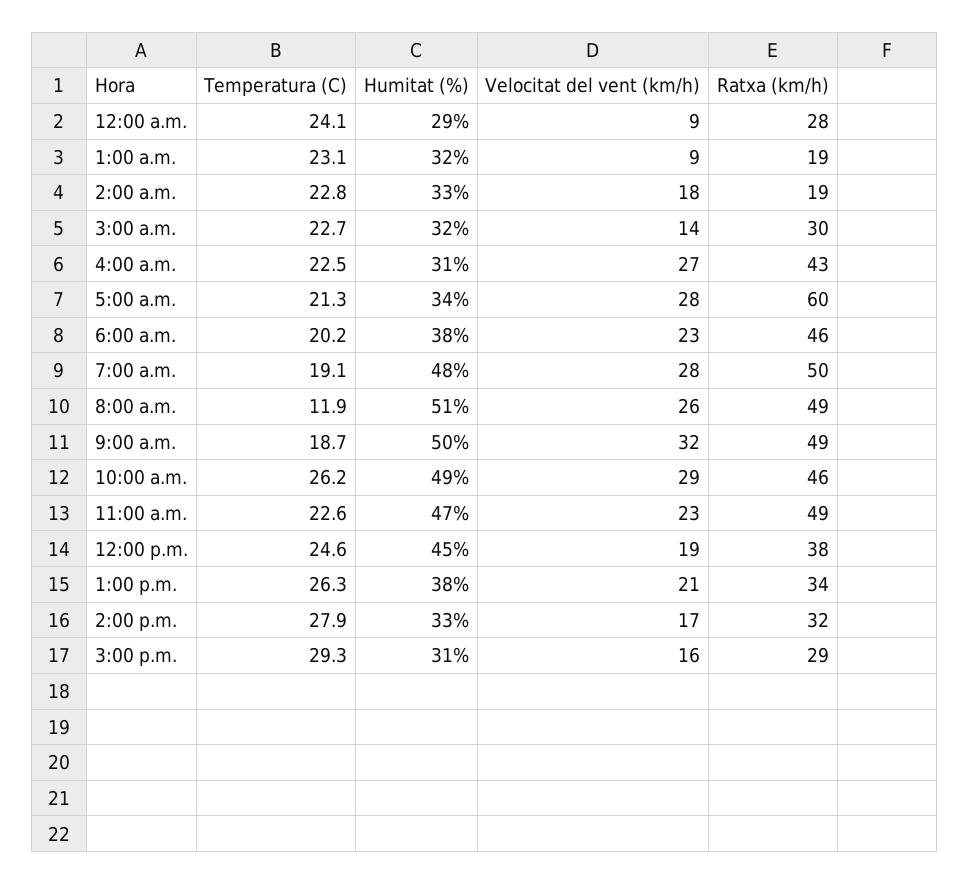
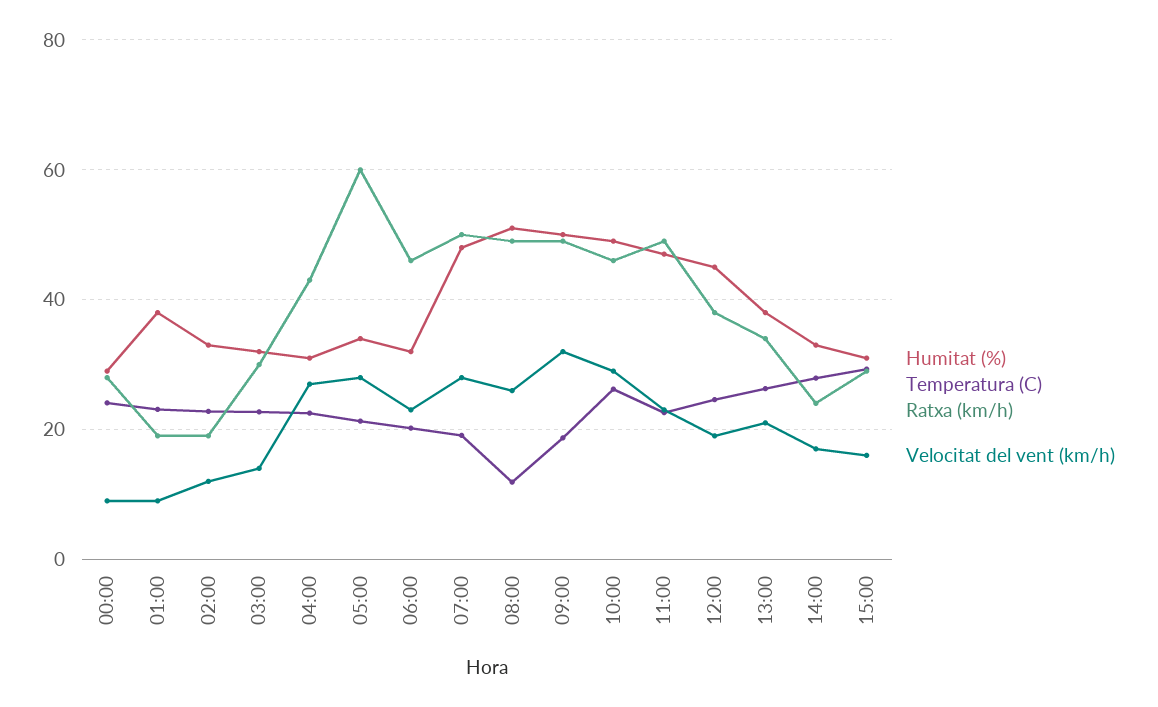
  {
    "Temperatura (C)": {
      "12:00 a.m.": 24.1,
      "1:00 a.m.": 23.1,
      "2:00 a.m.": 22.8,
      "3:00 a.m.": 22.7,
      "4:00 a.m.": 22.5,
      "5:00 a.m.": 21.3,
      "6:00 a.m.": 20.2,
      "7:00 a.m.": 19.1,
      "8:00 a.m.": 11.9,
      "9:00 a.m.": 18.7,
      "10:00 a.m.": 26.2,
      "11:00 a.m.": 22.6,
      "12:00 p.m.": 24.6,
      "1:00 p.m.": 26.3,
      "2:00 p.m.": 27.9,
      "3:00 p.m.": 29.3
    },
    "Humitat (%)": {
      "12:00 a.m.": 29,
-     "1:00 a.m.": 32,
+     "1:00 a.m.": 38,
      "2:00 a.m.": 33,
      "3:00 a.m.": 32,
      "4:00 a.m.": 31,
      "5:00 a.m.": 34,
-     "6:00 a.m.": 38,
+     "6:00 a.m.": 32,
      "7:00 a.m.": 48,
      "8:00 a.m.": 51,
      "9:00 a.m.": 50,
      "10:00 a.m.": 49,
      "11:00 a.m.": 47,
      "12:00 p.m.": 45,
      "1:00 p.m.": 38,
      "2:00 p.m.": 33,
      "3:00 p.m.": 31
    },
    "Velocitat del vent (km/h)": {
      "12:00 a.m.": 9,
      "1:00 a.m.": 9,
-     "2:00 a.m.": 18,
+     "2:00 a.m.": 12,
      "3:00 a.m.": 14,
      "4:00 a.m.": 27,
      "5:00 a.m.": 28,
      "6:00 a.m.": 23,
      "7:00 a.m.": 28,
      "8:00 a.m.": 26,
      "9:00 a.m.": 32,
      "10:00 a.m.": 29,
      "11:00 a.m.": 23,
      "12:00 p.m.": 19,
      "1:00 p.m.": 21,
      "2:00 p.m.": 17,
      "3:00 p.m.": 16
    },
    "Ratxa (km/h)": {
      "12:00 a.m.": 28,
      "1:00 a.m.": 19,
      "2:00 a.m.": 19,
      "3:00 a.m.": 30,
      "4:00 a.m.": 43,
      "5:00 a.m.": 60,
      "6:00 a.m.": 46,
      "7:00 a.m.": 50,
      "8:00 a.m.": 49,
      "9:00 a.m.": 49,
      "10:00 a.m.": 46,
      "11:00 a.m.": 49,
      "12:00 p.m.": 38,
      "1:00 p.m.": 34,
-     "2:00 p.m.": 32,
+     "2:00 p.m.": 24,
      "3:00 p.m.": 29
    }
  }

